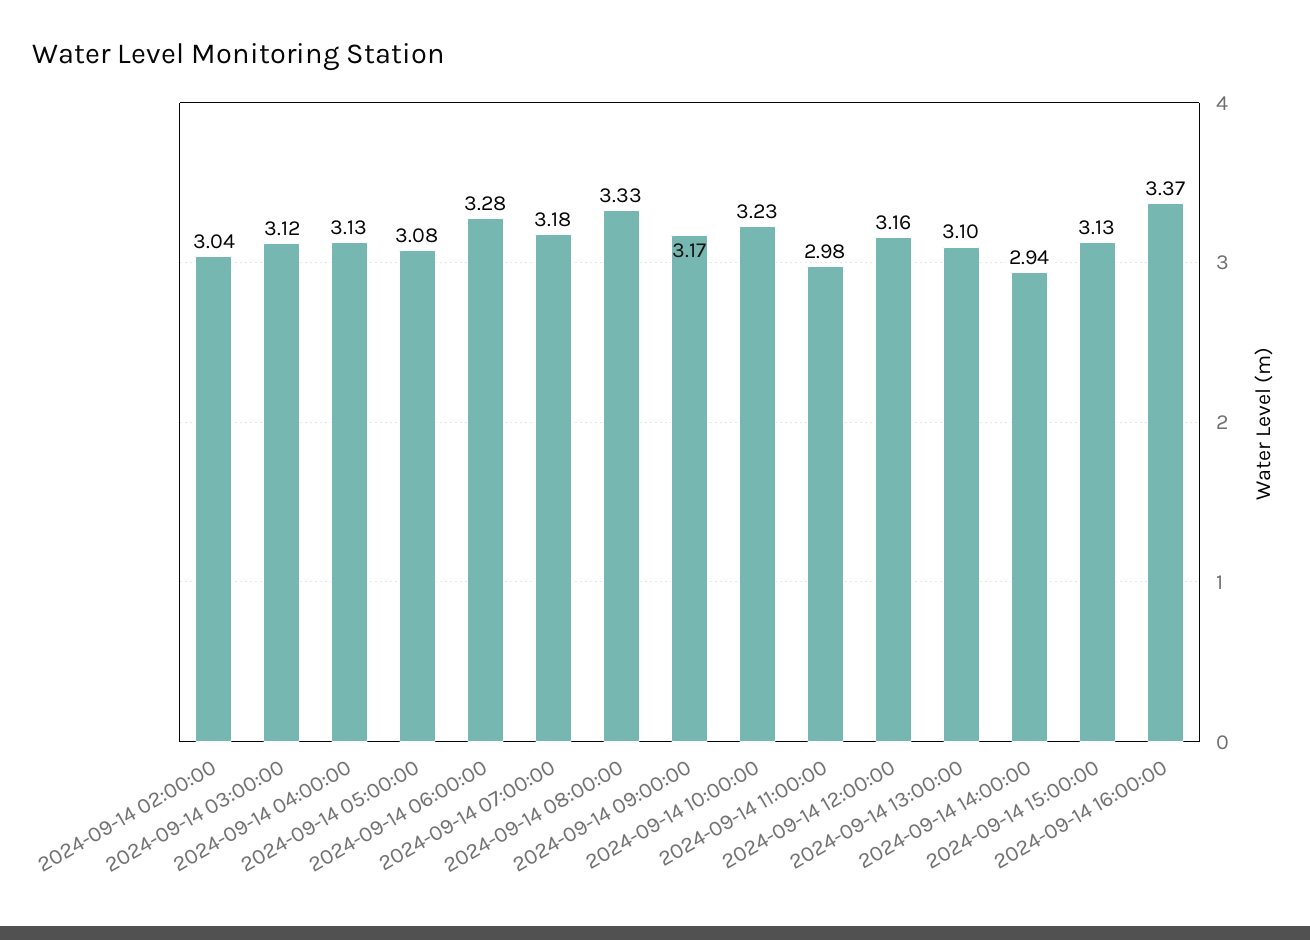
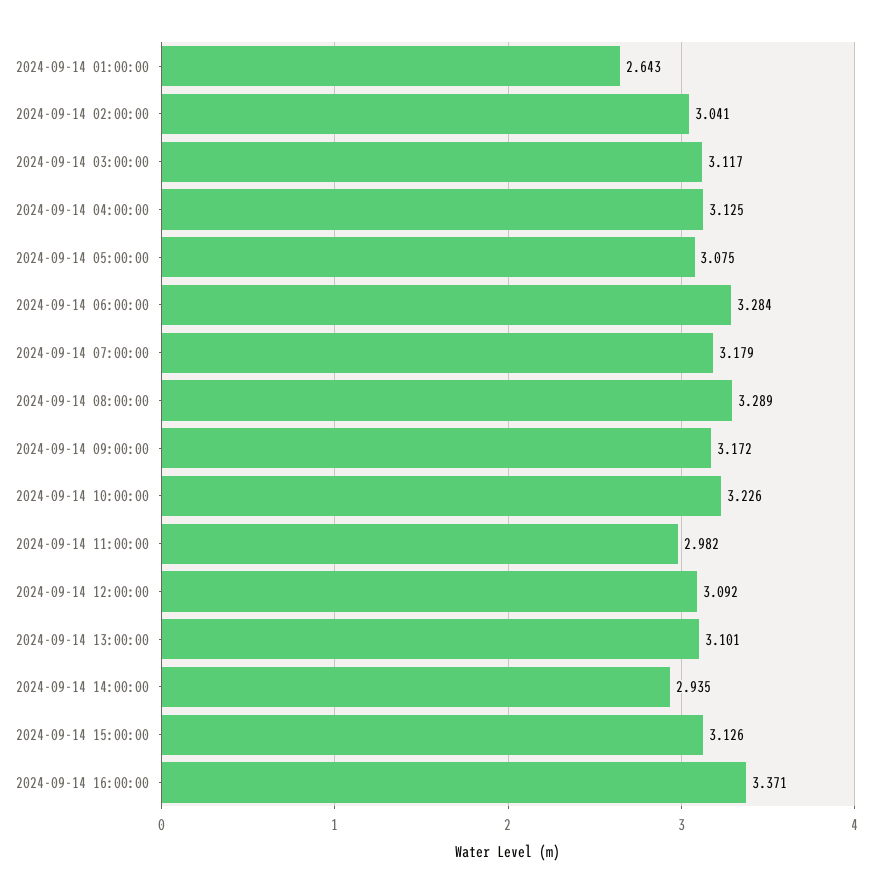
  {
    "2024-09-14 02:00:00": 3.041,
    "2024-09-14 03:00:00": 3.117,
    "2024-09-14 04:00:00": 3.125,
    "2024-09-14 05:00:00": 3.075,
    "2024-09-14 06:00:00": 3.284,
    "2024-09-14 07:00:00": 3.179,
-   "2024-09-14 08:00:00": 3.33,
+   "2024-09-14 08:00:00": 3.289,
    "2024-09-14 09:00:00": 3.172,
    "2024-09-14 10:00:00": 3.226,
    "2024-09-14 11:00:00": 2.982,
-   "2024-09-14 12:00:00": 3.16,
+   "2024-09-14 12:00:00": 3.092,
    "2024-09-14 13:00:00": 3.101,
    "2024-09-14 14:00:00": 2.935,
    "2024-09-14 15:00:00": 3.126,
-   "2024-09-14 16:00:00": 3.371
+   "2024-09-14 16:00:00": 3.371,
+   "2024-09-14 01:00:00": 2.643
  }

